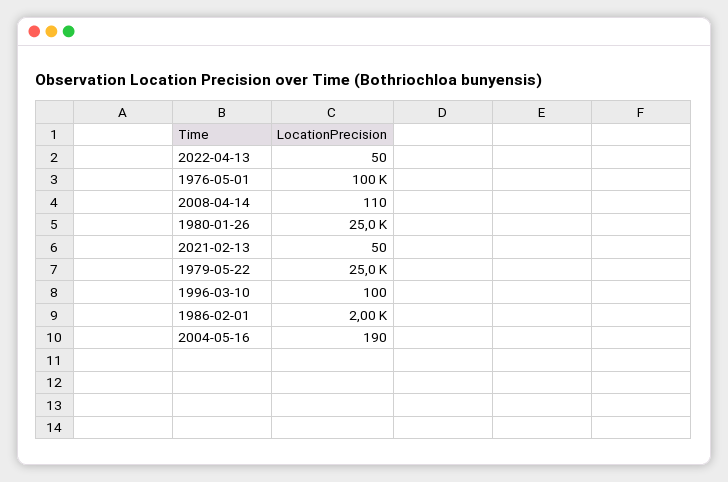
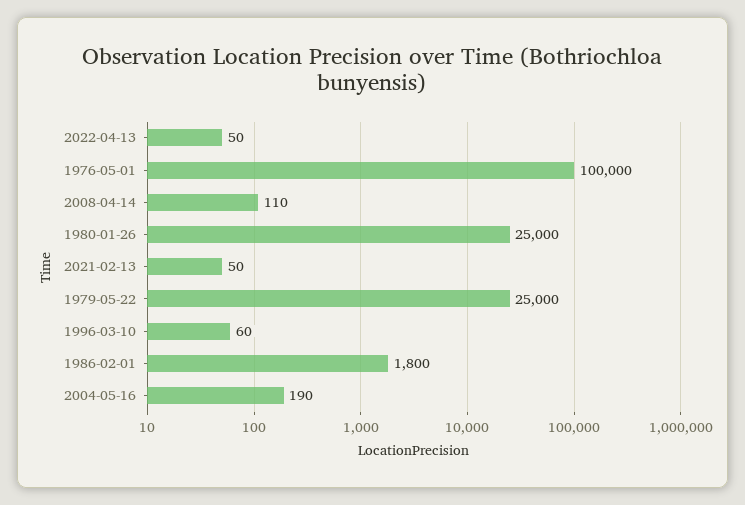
  {
    "2022-04-13": 50,
    "1976-05-01": 100000,
    "2008-04-14": 110,
    "1980-01-26": 25000,
    "2021-02-13": 50,
    "1979-05-22": 25000,
-   "1996-03-10": 100,
+   "1996-03-10": 60,
-   "1986-02-01": 2000,
+   "1986-02-01": 1800,
    "2004-05-16": 190
  }

